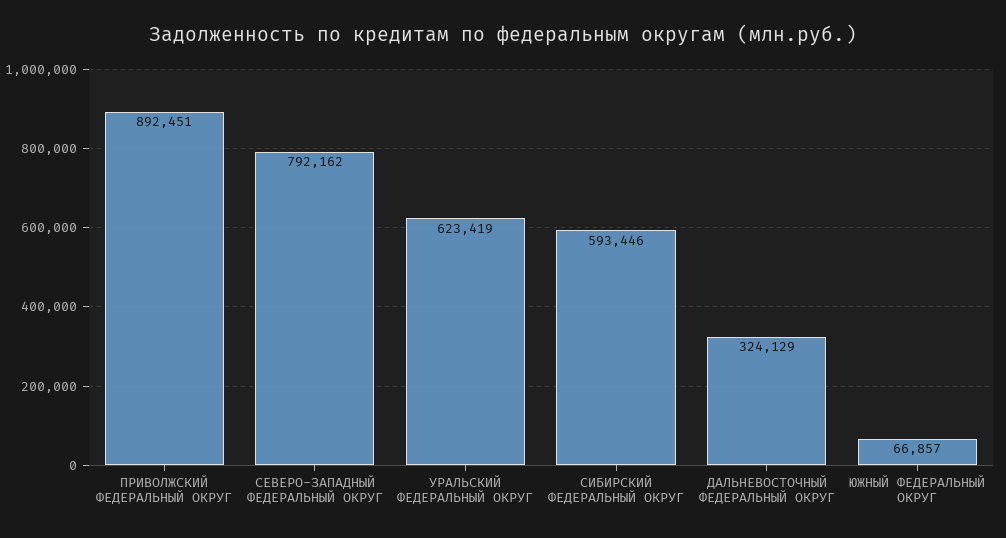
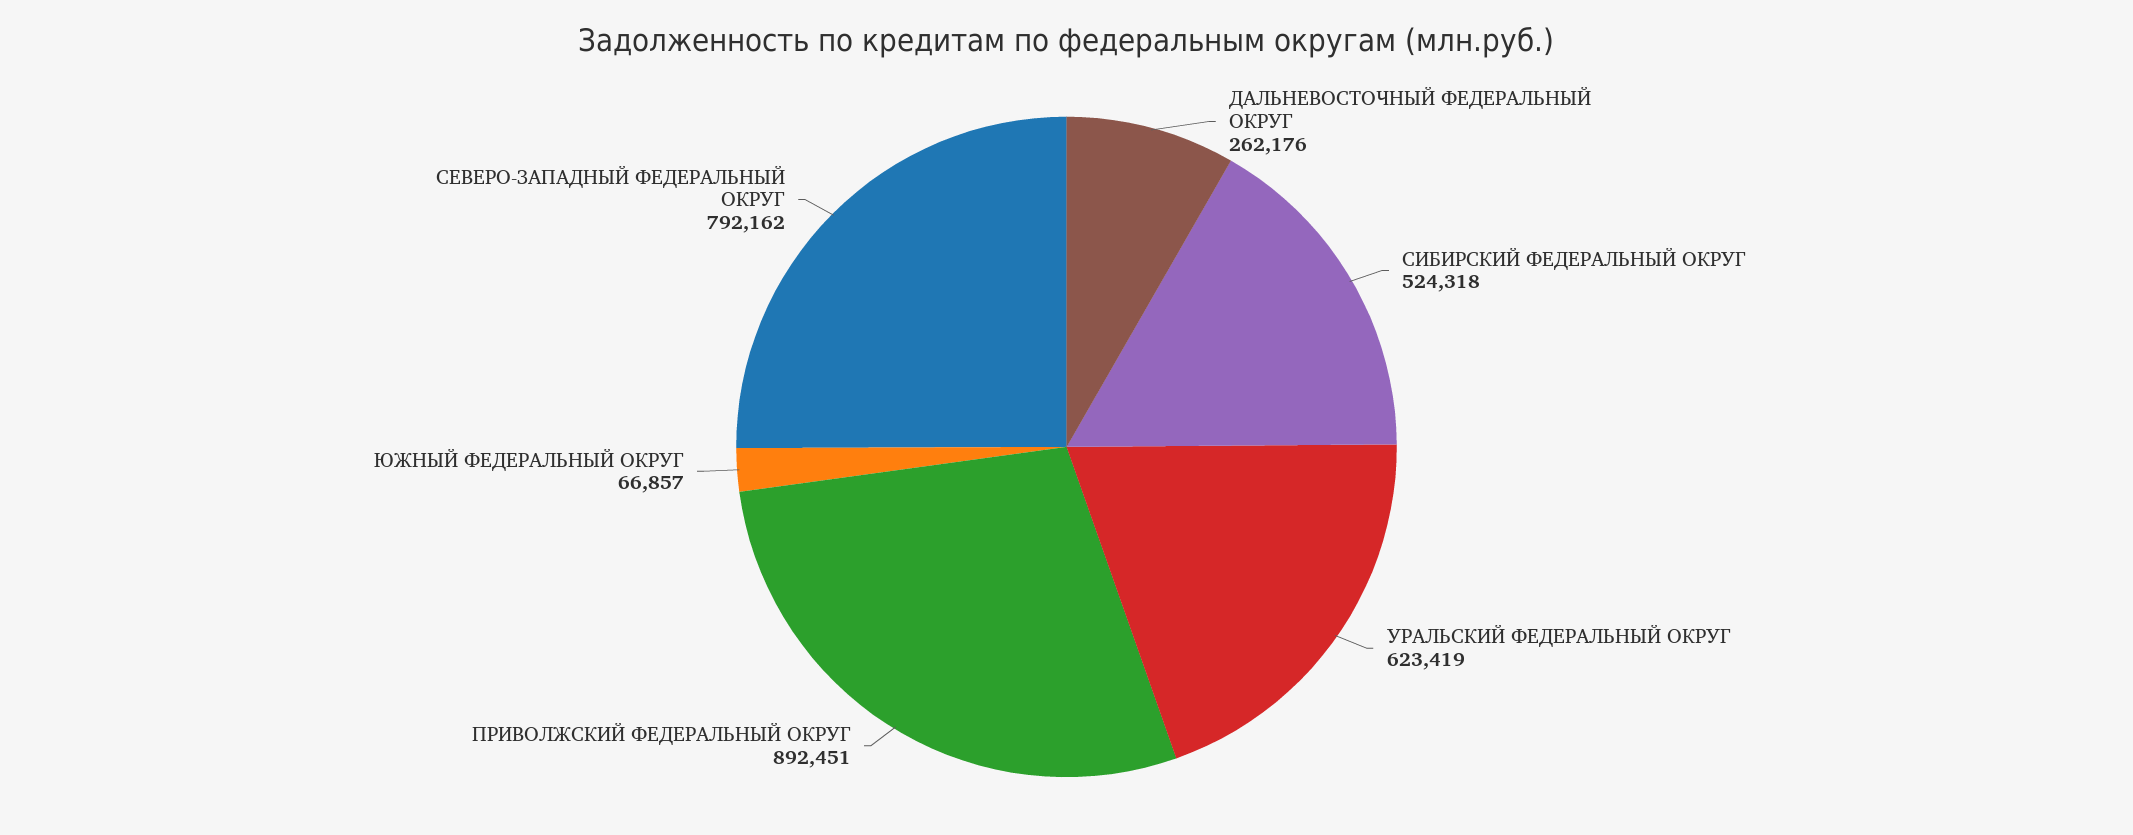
  {
    "ПРИВОЛЖСКИЙ ФЕДЕРАЛЬНЫЙ ОКРУГ": 892451,
    "СЕВЕРО-ЗАПАДНЫЙ ФЕДЕРАЛЬНЫЙ ОКРУГ": 792162,
    "УРАЛЬСКИЙ ФЕДЕРАЛЬНЫЙ ОКРУГ": 623419,
-   "СИБИРСКИЙ ФЕДЕРАЛЬНЫЙ ОКРУГ": 593446,
+   "СИБИРСКИЙ ФЕДЕРАЛЬНЫЙ ОКРУГ": 524318,
-   "ДАЛЬНЕВОСТОЧНЫЙ ФЕДЕРАЛЬНЫЙ ОКРУГ": 324129,
+   "ДАЛЬНЕВОСТОЧНЫЙ ФЕДЕРАЛЬНЫЙ ОКРУГ": 262176,
    "ЮЖНЫЙ ФЕДЕРАЛЬНЫЙ ОКРУГ": 66857
  }

